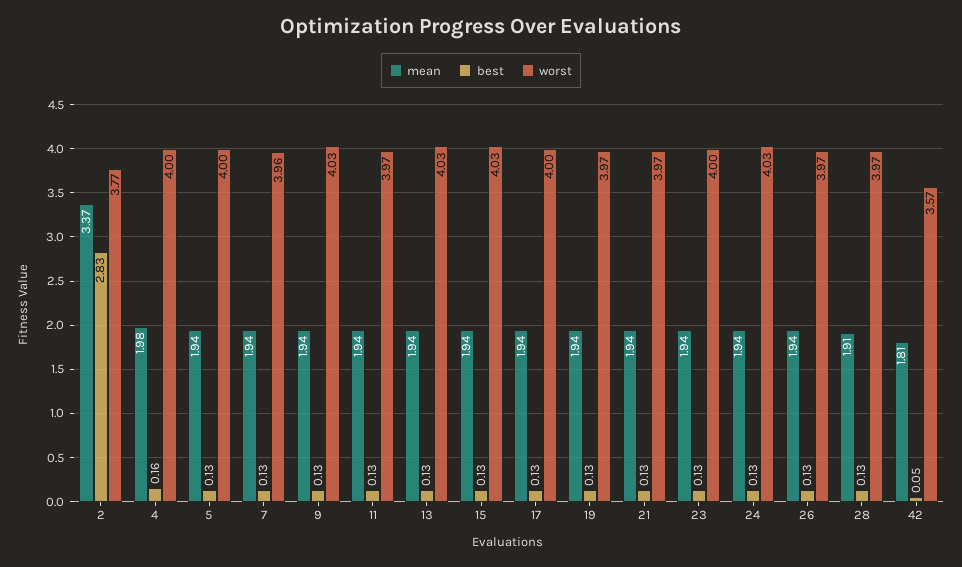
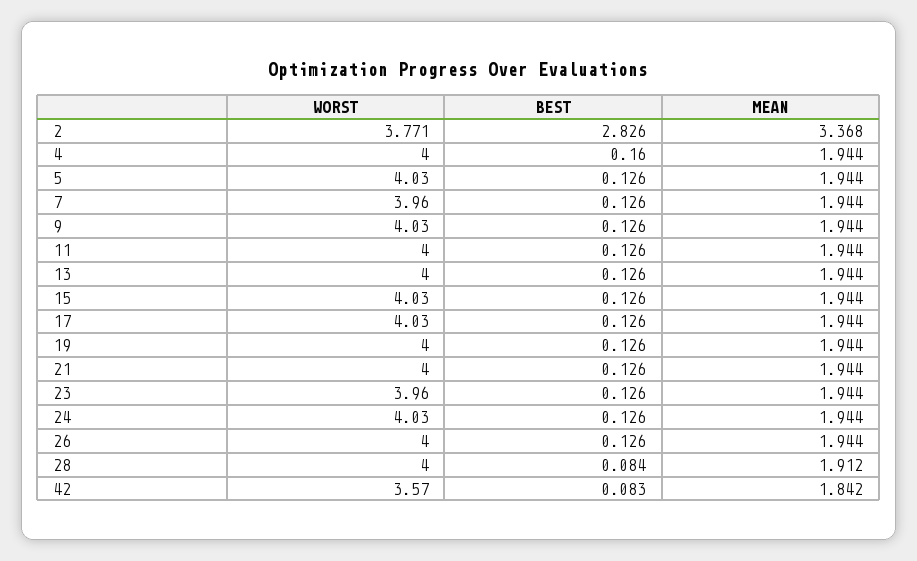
  {
    "mean": {
      "2": 3.368,
-     "4": 1.98,
+     "4": 1.944,
      "5": 1.944,
      "7": 1.944,
      "9": 1.944,
      "11": 1.944,
      "13": 1.944,
      "15": 1.944,
      "17": 1.944,
      "19": 1.944,
      "21": 1.944,
      "23": 1.944,
      "24": 1.944,
      "26": 1.944,
      "28": 1.912,
-     "42": 1.81
+     "42": 1.842
    },
    "best": {
      "2": 2.826,
      "4": 0.16,
      "5": 0.126,
      "7": 0.126,
      "9": 0.126,
      "11": 0.126,
      "13": 0.126,
      "15": 0.126,
      "17": 0.126,
      "19": 0.126,
      "21": 0.126,
      "23": 0.126,
      "24": 0.126,
      "26": 0.126,
-     "28": 0.13,
+     "28": 0.084,
-     "42": 0.05
+     "42": 0.083
    },
    "worst": {
      "2": 3.771,
      "4": 4,
-     "5": 4,
+     "5": 4.03,
      "7": 3.96,
      "9": 4.03,
-     "11": 3.97,
+     "11": 4,
-     "13": 4.03,
+     "13": 4,
      "15": 4.03,
-     "17": 4,
+     "17": 4.03,
-     "19": 3.97,
+     "19": 4,
-     "21": 3.97,
+     "21": 4,
-     "23": 4,
+     "23": 3.96,
      "24": 4.03,
-     "26": 3.97,
+     "26": 4,
-     "28": 3.97,
+     "28": 4,
      "42": 3.57
    }
  }

